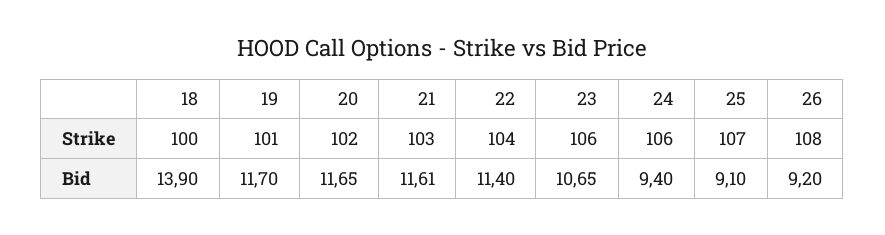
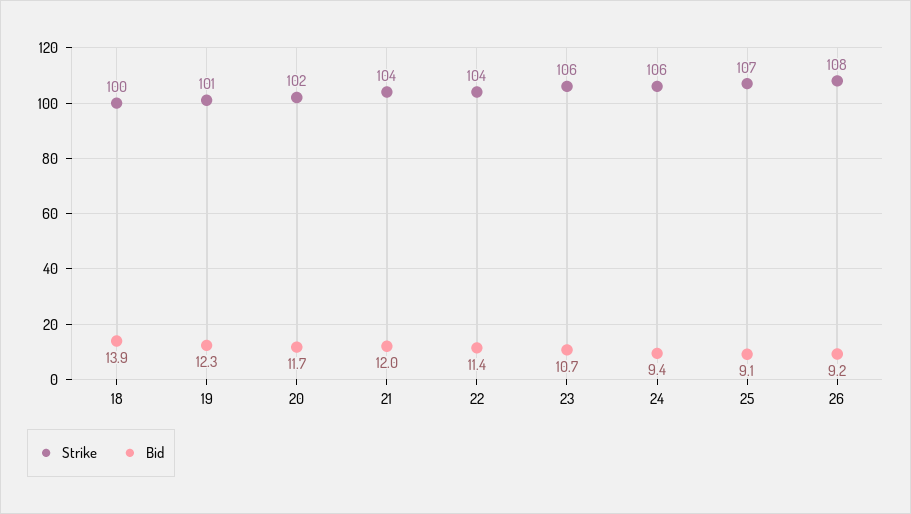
  {
    "Strike": {
      "18": 100,
      "19": 101,
      "20": 102,
-     "21": 103,
+     "21": 104,
      "22": 104,
      "23": 106,
      "24": 106,
      "25": 107,
      "26": 108
    },
    "Bid": {
      "18": 13.9,
-     "19": 11.7,
+     "19": 12.3,
      "20": 11.65,
-     "21": 11.61,
+     "21": 12,
      "22": 11.4,
      "23": 10.65,
      "24": 9.4,
      "25": 9.1,
      "26": 9.2
    }
  }

